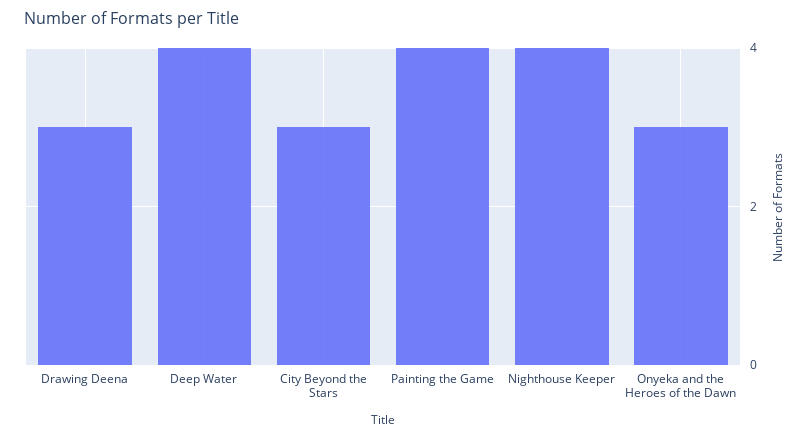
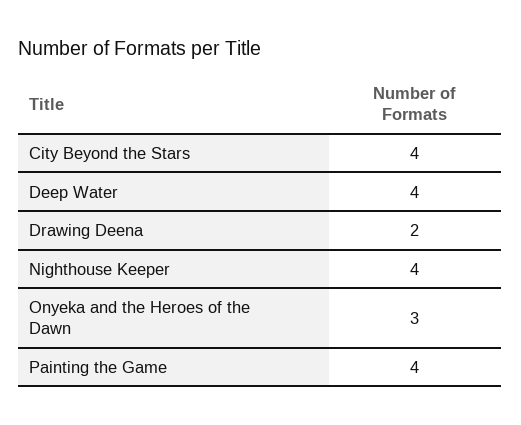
  {
-   "Drawing Deena": 3,
+   "Drawing Deena": 2,
    "Deep Water": 4,
-   "City Beyond the Stars": 3,
+   "City Beyond the Stars": 4,
    "Painting the Game": 4,
    "Nighthouse Keeper": 4,
    "Onyeka and the Heroes of the Dawn": 3
  }

